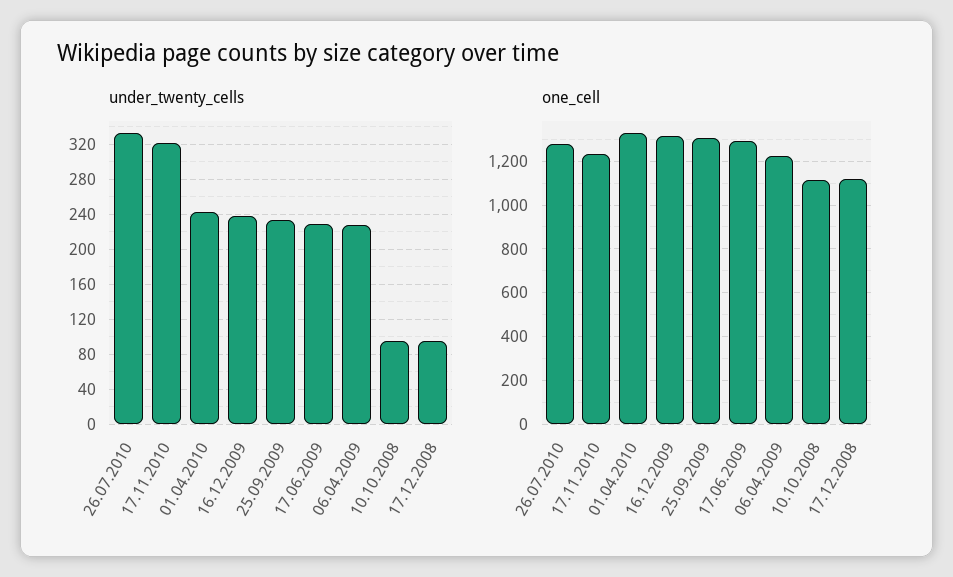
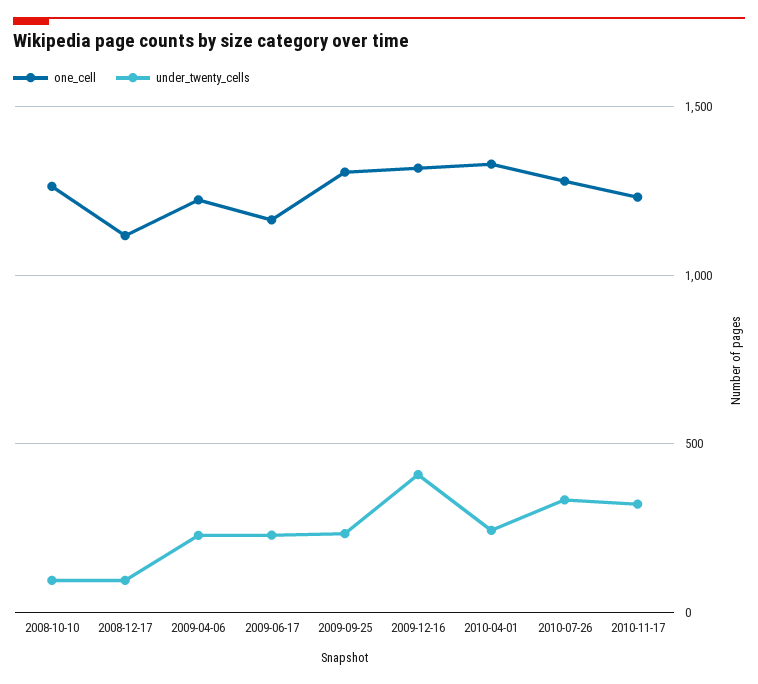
  {
    "under_twenty_cells": {
      "26.07.2010": 330,
      "17.11.2010": 320,
      "01.04.2010": 240,
-     "16.12.2009": 240,
+     "16.12.2009": 400,
      "25.09.2009": 230,
      "17.06.2009": 230,
      "06.04.2009": 230,
      "10.10.2008": 100,
      "17.12.2008": 100
    },
    "one_cell": {
      "26.07.2010": 1300,
      "17.11.2010": 1250,
      "01.04.2010": 1350,
      "16.12.2009": 1300,
      "25.09.2009": 1300,
-     "17.06.2009": 1300,
+     "17.06.2009": 1150,
      "06.04.2009": 1200,
-     "10.10.2008": 1100,
+     "10.10.2008": 1250,
      "17.12.2008": 1100
    }
  }

